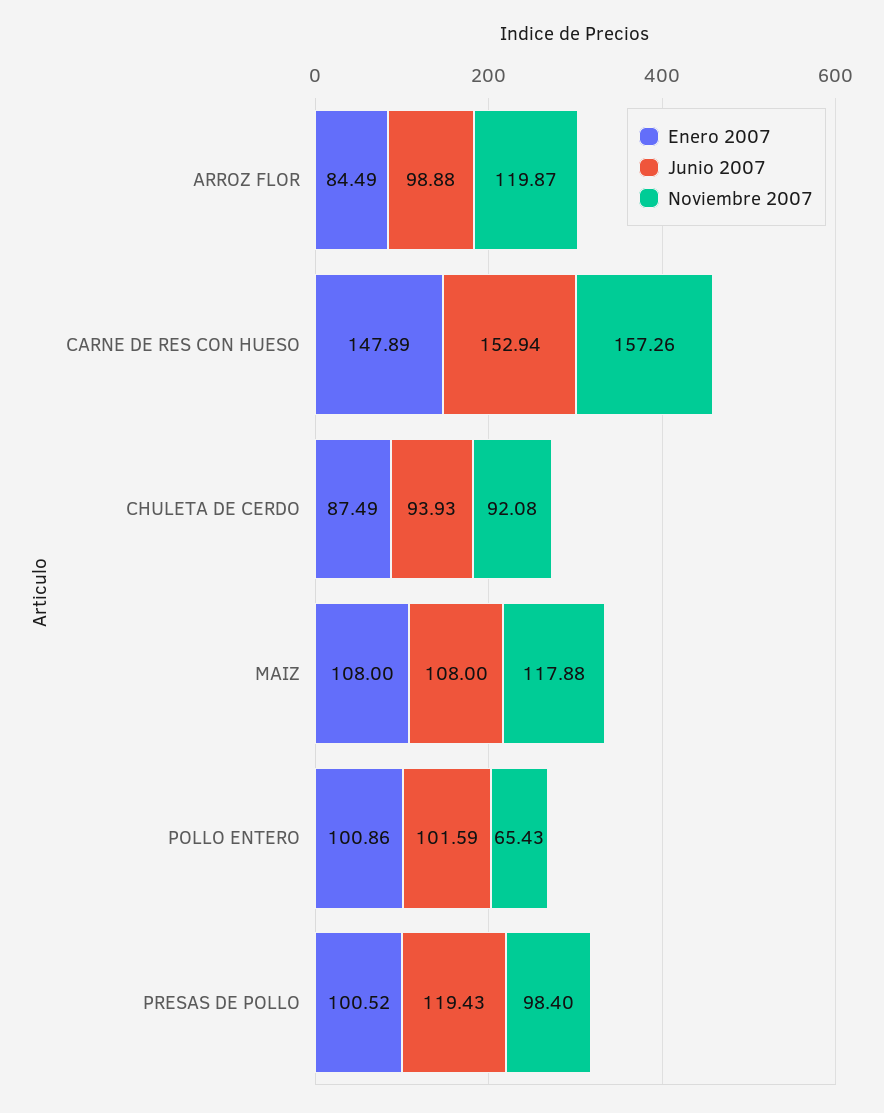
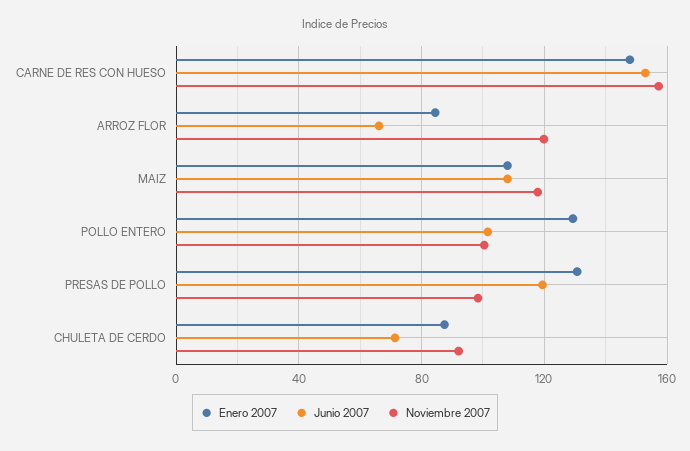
  {
    "Enero 2007": {
      "ARROZ FLOR": 84.49,
      "CARNE DE RES CON HUESO": 147.89,
      "CHULETA DE CERDO": 87.49,
      "MAIZ": 108,
-     "POLLO ENTERO": 100.86,
+     "POLLO ENTERO": 130,
-     "PRESAS DE POLLO": 100.52
+     "PRESAS DE POLLO": 130
    },
    "Junio 2007": {
-     "ARROZ FLOR": 98.88,
+     "ARROZ FLOR": 65,
      "CARNE DE RES CON HUESO": 152.94,
-     "CHULETA DE CERDO": 93.93,
+     "CHULETA DE CERDO": 70,
      "MAIZ": 108,
      "POLLO ENTERO": 101.59,
      "PRESAS DE POLLO": 119.43
    },
    "Noviembre 2007": {
      "ARROZ FLOR": 119.87,
      "CARNE DE RES CON HUESO": 157.26,
      "CHULETA DE CERDO": 92.08,
      "MAIZ": 117.88,
-     "POLLO ENTERO": 65.43,
+     "POLLO ENTERO": 100,
      "PRESAS DE POLLO": 98.4
    }
  }

